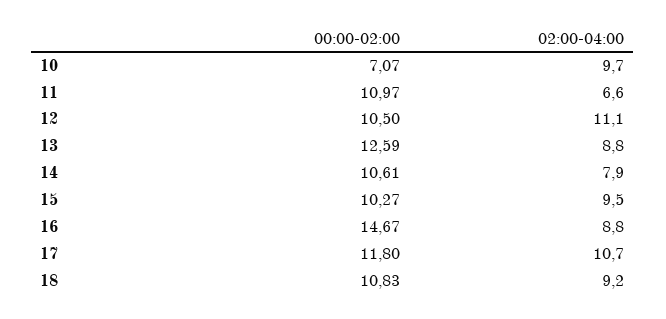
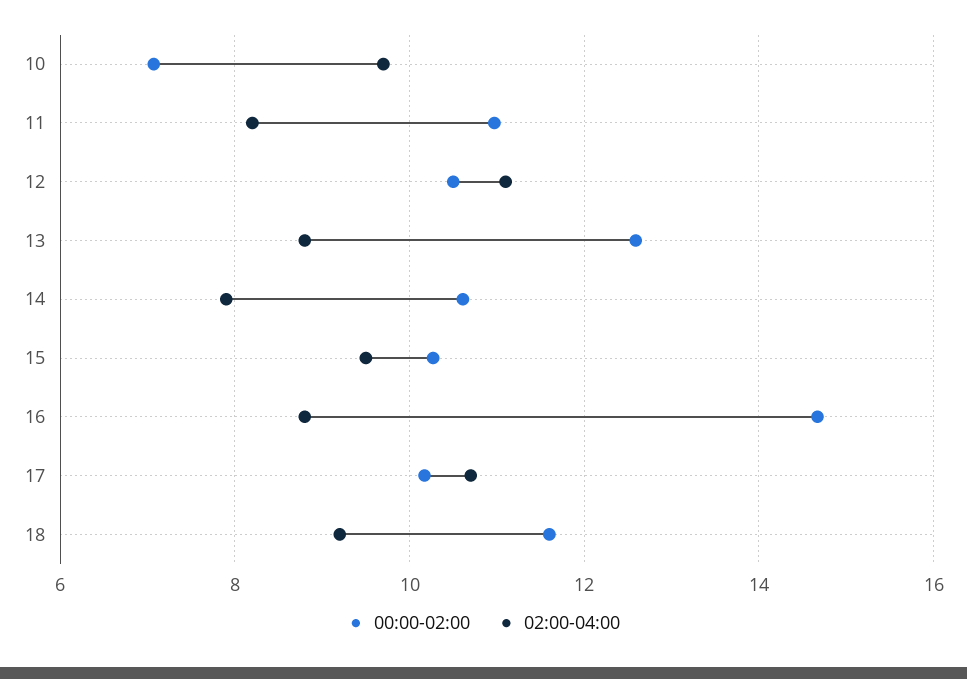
  {
    "00:00-02:00": {
      "10": 7.07,
      "11": 10.97,
      "12": 10.5,
      "13": 12.59,
      "14": 10.61,
      "15": 10.27,
      "16": 14.67,
-     "17": 11.8,
+     "17": 10.2,
-     "18": 10.83
+     "18": 11.6
    },
    "02:00-04:00": {
      "10": 9.7,
-     "11": 6.6,
+     "11": 8.2,
      "12": 11.1,
      "13": 8.8,
      "14": 7.9,
      "15": 9.5,
      "16": 8.8,
      "17": 10.7,
      "18": 9.2
    }
  }

